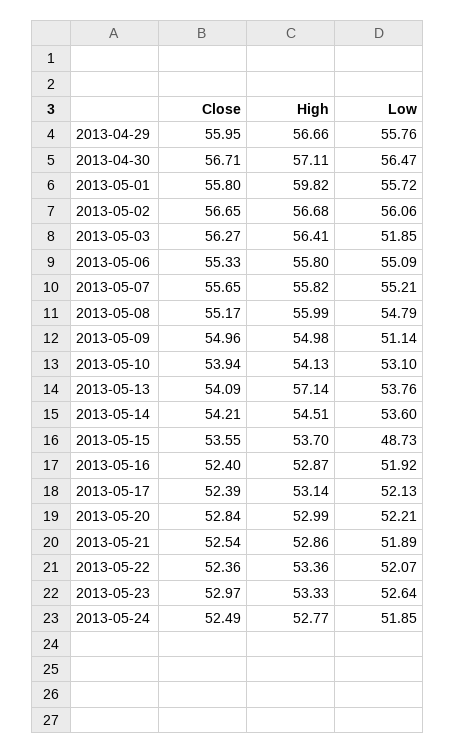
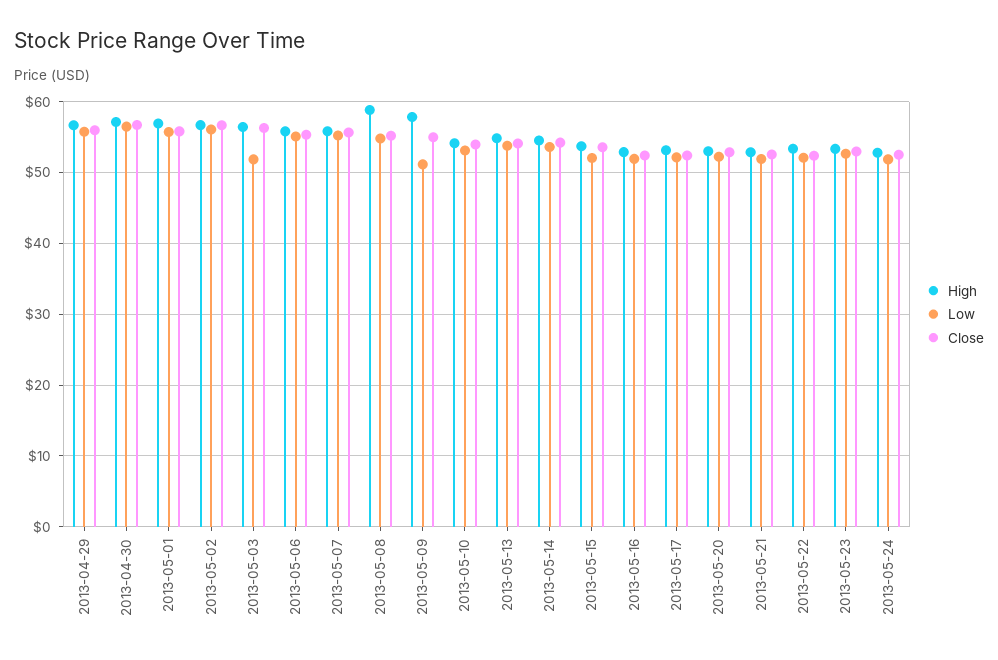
  {
    "Close": {
      "2013-04-29": 55.95,
      "2013-04-30": 56.71,
      "2013-05-01": 55.8,
      "2013-05-02": 56.65,
      "2013-05-03": 56.27,
      "2013-05-06": 55.33,
      "2013-05-07": 55.65,
      "2013-05-08": 55.17,
      "2013-05-09": 54.96,
      "2013-05-10": 53.94,
      "2013-05-13": 54.09,
      "2013-05-14": 54.21,
      "2013-05-15": 53.55,
      "2013-05-16": 52.4,
      "2013-05-17": 52.39,
      "2013-05-20": 52.84,
      "2013-05-21": 52.54,
      "2013-05-22": 52.36,
      "2013-05-23": 52.97,
      "2013-05-24": 52.49
    },
    "High": {
      "2013-04-29": 56.66,
      "2013-04-30": 57.11,
-     "2013-05-01": 59.82,
+     "2013-05-01": 57,
      "2013-05-02": 56.68,
      "2013-05-03": 56.41,
      "2013-05-06": 55.8,
      "2013-05-07": 55.82,
-     "2013-05-08": 55.99,
+     "2013-05-08": 59,
-     "2013-05-09": 54.98,
+     "2013-05-09": 58,
      "2013-05-10": 54.13,
-     "2013-05-13": 57.14,
+     "2013-05-13": 55,
      "2013-05-14": 54.51,
      "2013-05-15": 53.7,
      "2013-05-16": 52.87,
      "2013-05-17": 53.14,
      "2013-05-20": 52.99,
      "2013-05-21": 52.86,
      "2013-05-22": 53.36,
      "2013-05-23": 53.33,
      "2013-05-24": 52.77
    },
    "Low": {
      "2013-04-29": 55.76,
      "2013-04-30": 56.47,
      "2013-05-01": 55.72,
      "2013-05-02": 56.06,
      "2013-05-03": 51.85,
      "2013-05-06": 55.09,
      "2013-05-07": 55.21,
      "2013-05-08": 54.79,
      "2013-05-09": 51.14,
      "2013-05-10": 53.1,
      "2013-05-13": 53.76,
      "2013-05-14": 53.6,
-     "2013-05-15": 48.73,
+     "2013-05-15": 52,
      "2013-05-16": 51.92,
      "2013-05-17": 52.13,
      "2013-05-20": 52.21,
      "2013-05-21": 51.89,
      "2013-05-22": 52.07,
      "2013-05-23": 52.64,
      "2013-05-24": 51.85
    }
  }

